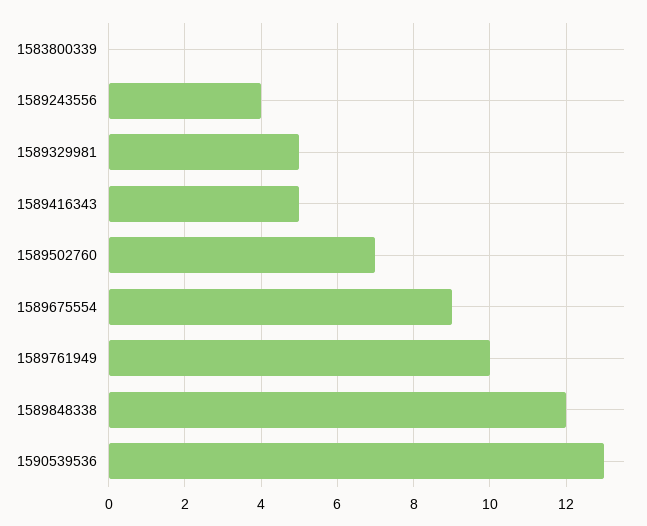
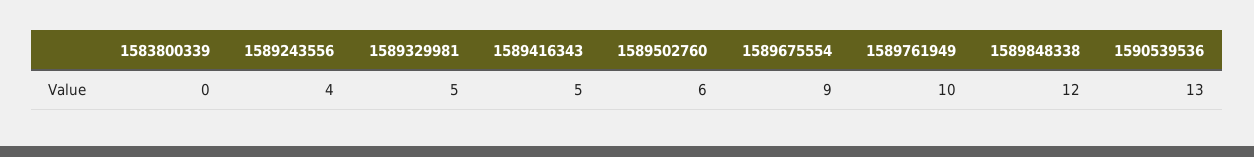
  {
    "1583800339": 0,
    "1589243556": 4,
    "1589329981": 5,
    "1589416343": 5,
-   "1589502760": 7,
+   "1589502760": 6,
    "1589675554": 9,
    "1589761949": 10,
    "1589848338": 12,
    "1590539536": 13
  }

